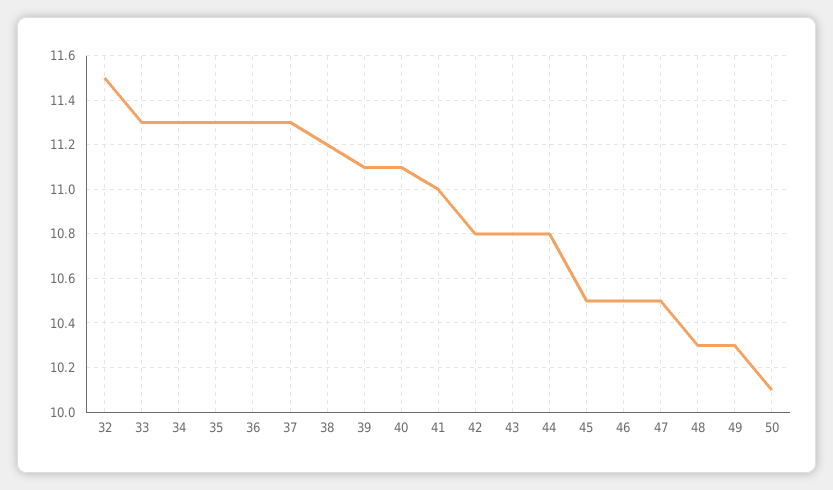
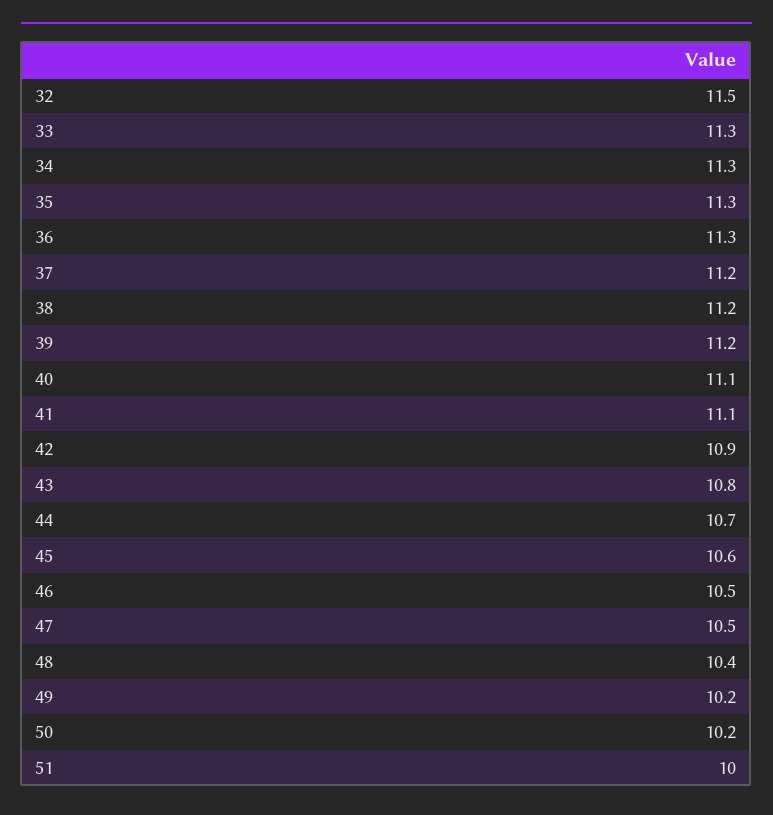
  {
    "32": 11.5,
    "33": 11.3,
    "34": 11.3,
    "35": 11.3,
    "36": 11.3,
-   "37": 11.3,
+   "37": 11.2,
    "38": 11.2,
-   "39": 11.1,
+   "39": 11.2,
    "40": 11.1,
-   "41": 11,
+   "41": 11.1,
-   "42": 10.8,
+   "42": 10.9,
    "43": 10.8,
-   "44": 10.8,
+   "44": 10.7,
-   "45": 10.5,
+   "45": 10.6,
    "46": 10.5,
    "47": 10.5,
-   "48": 10.3,
+   "48": 10.4,
-   "49": 10.3,
+   "49": 10.2,
-   "50": 10.1
+   "50": 10.2,
+   "51": 10
  }

